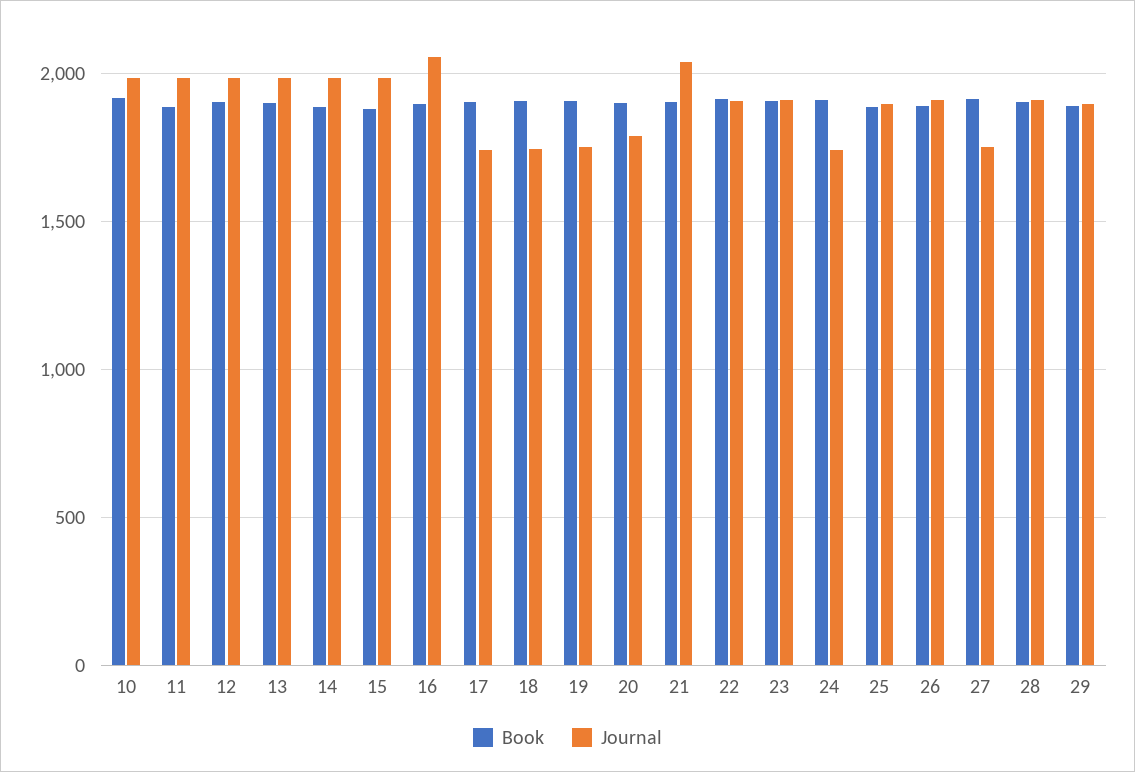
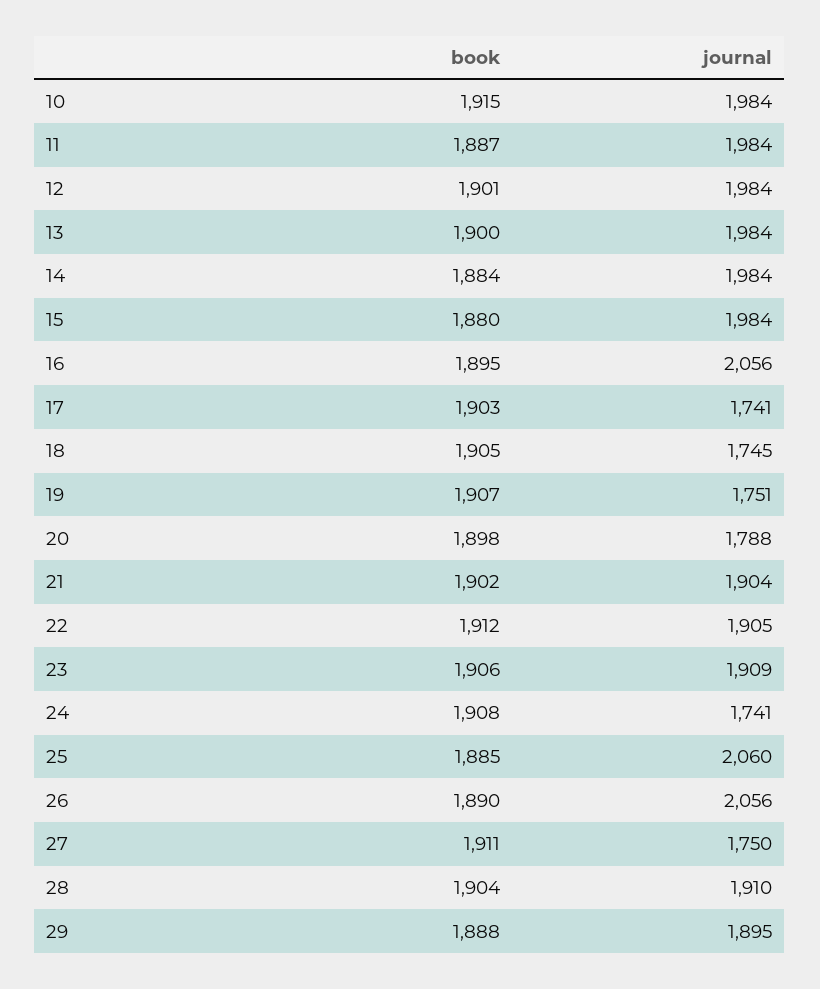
  {
    "Book": {
      "10": 1915,
      "11": 1887,
      "12": 1901,
      "13": 1900,
      "14": 1884,
      "15": 1880,
      "16": 1895,
      "17": 1903,
      "18": 1905,
      "19": 1907,
      "20": 1898,
      "21": 1902,
      "22": 1912,
      "23": 1906,
      "24": 1908,
      "25": 1885,
      "26": 1890,
      "27": 1911,
      "28": 1904,
      "29": 1888
    },
    "Journal": {
      "10": 1984,
      "11": 1984,
      "12": 1984,
      "13": 1984,
      "14": 1984,
      "15": 1984,
      "16": 2056,
      "17": 1741,
      "18": 1745,
      "19": 1751,
      "20": 1788,
-     "21": 2050,
+     "21": 1904,
      "22": 1905,
      "23": 1909,
      "24": 1741,
-     "25": 1900,
+     "25": 2060,
-     "26": 1900,
+     "26": 2056,
      "27": 1750,
      "28": 1910,
      "29": 1895
    }
  }

